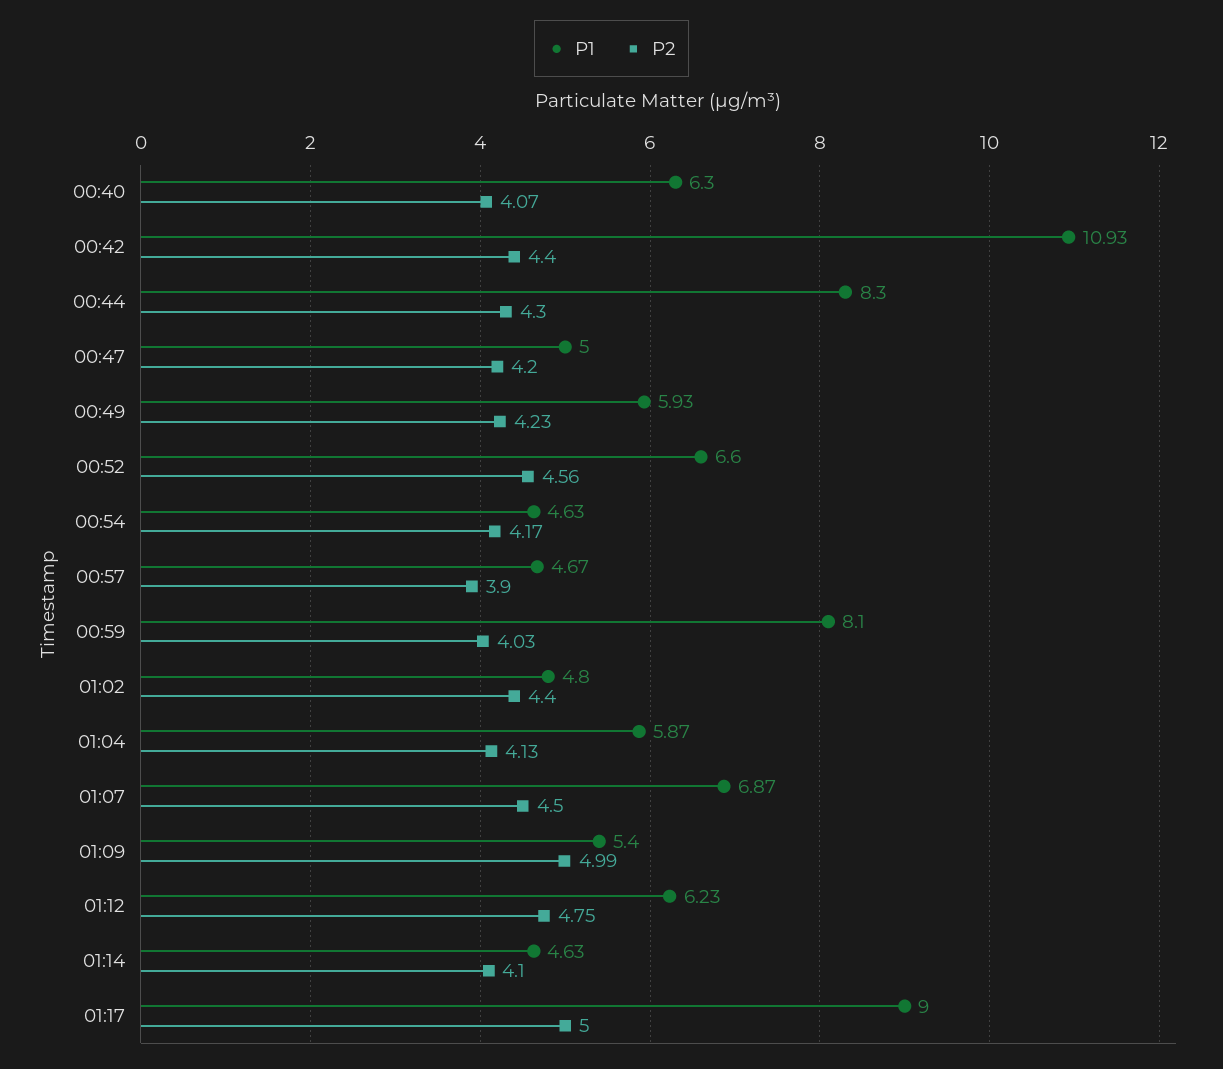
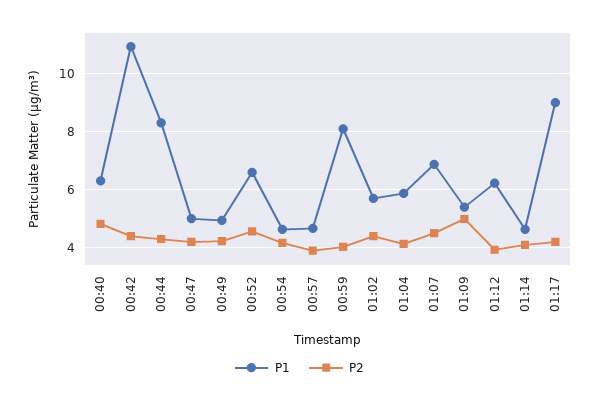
  {
    "P1": {
      "00:40": 6.3,
      "00:42": 10.93,
      "00:44": 8.3,
      "00:47": 5,
-     "00:49": 5.93,
+     "00:49": 5,
      "00:52": 6.6,
      "00:54": 4.63,
      "00:57": 4.67,
      "00:59": 8.1,
-     "01:02": 4.8,
+     "01:02": 5.75,
      "01:04": 5.87,
      "01:07": 6.87,
      "01:09": 5.4,
      "01:12": 6.23,
      "01:14": 4.63,
      "01:17": 9
    },
    "P2": {
-     "00:40": 4.07,
+     "00:40": 4.75,
      "00:42": 4.4,
      "00:44": 4.3,
      "00:47": 4.2,
      "00:49": 4.23,
      "00:52": 4.56,
      "00:54": 4.17,
      "00:57": 3.9,
      "00:59": 4.03,
      "01:02": 4.4,
      "01:04": 4.13,
      "01:07": 4.5,
      "01:09": 4.99,
-     "01:12": 4.75,
+     "01:12": 4,
      "01:14": 4.1,
-     "01:17": 5
+     "01:17": 4.25
    }
  }

